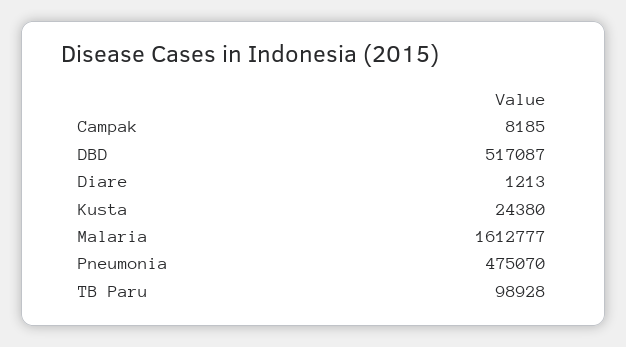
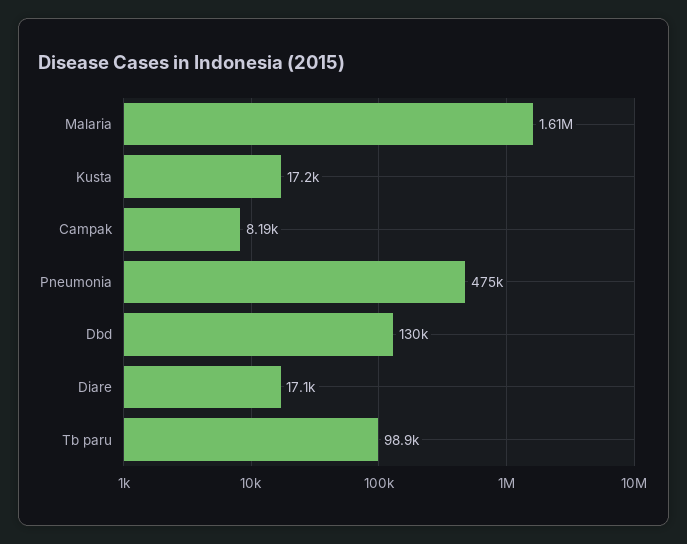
  {
    "Campak": 8185,
-   "DBD": 517087,
+   "DBD": 130000,
-   "Diare": 1213,
+   "Diare": 17100,
-   "Kusta": 24380,
+   "Kusta": 17200,
    "Malaria": 1612777,
    "Pneumonia": 475070,
    "TB Paru": 98928
  }

